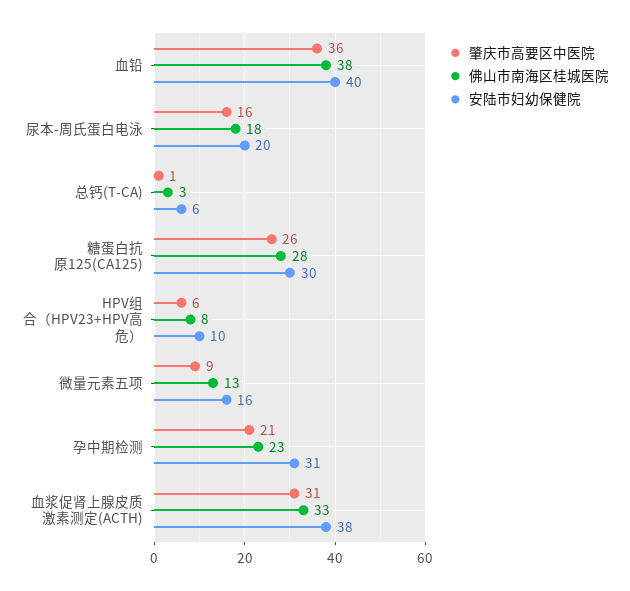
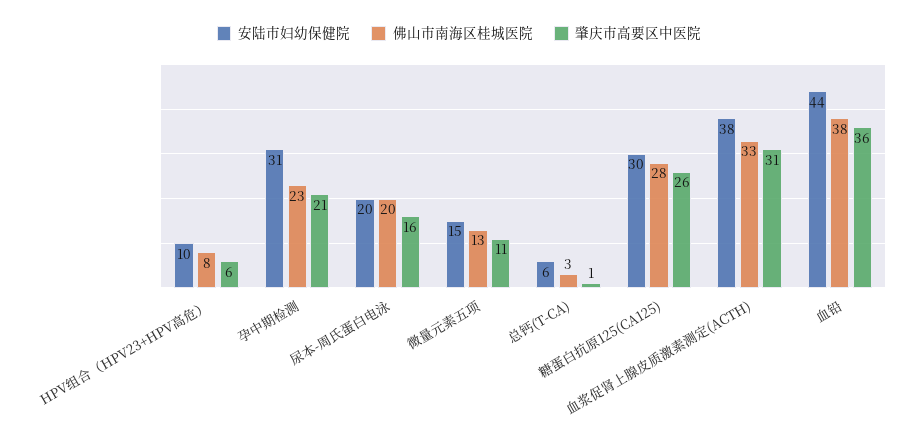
  {
    "肇庆市高要区中医院": {
      "血铅": 36,
      "尿本-周氏蛋白电泳": 16,
      "总钙(T-CA)": 1,
      "糖蛋白抗原125(CA125)": 26,
      "HPV组合（HPV23+HPV高危）": 6,
-     "微量元素五项": 9,
+     "微量元素五项": 11,
      "孕中期检测": 21,
      "血浆促肾上腺皮质激素测定(ACTH)": 31
    },
    "佛山市南海区桂城医院": {
      "血铅": 38,
-     "尿本-周氏蛋白电泳": 18,
+     "尿本-周氏蛋白电泳": 20,
      "总钙(T-CA)": 3,
      "糖蛋白抗原125(CA125)": 28,
      "HPV组合（HPV23+HPV高危）": 8,
      "微量元素五项": 13,
      "孕中期检测": 23,
      "血浆促肾上腺皮质激素测定(ACTH)": 33
    },
    "安陆市妇幼保健院": {
-     "血铅": 40,
+     "血铅": 44,
      "尿本-周氏蛋白电泳": 20,
      "总钙(T-CA)": 6,
      "糖蛋白抗原125(CA125)": 30,
      "HPV组合（HPV23+HPV高危）": 10,
-     "微量元素五项": 16,
+     "微量元素五项": 15,
      "孕中期检测": 31,
      "血浆促肾上腺皮质激素测定(ACTH)": 38
    }
  }

